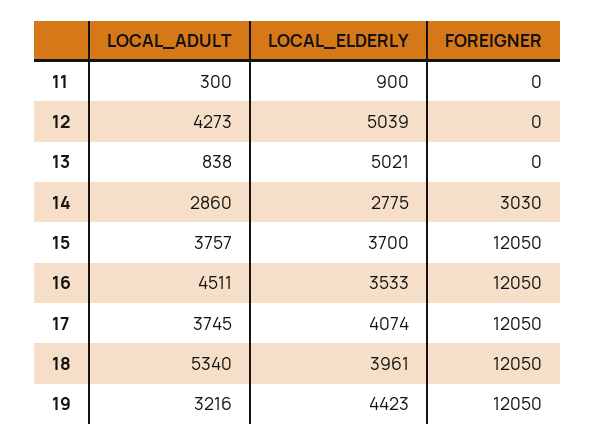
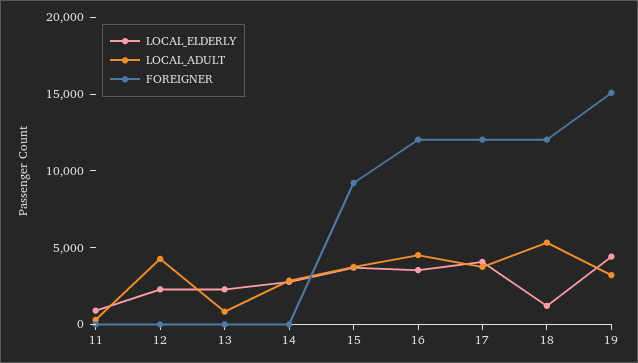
  {
    "LOCAL_ADULT": {
      "11": 300,
      "12": 4273,
      "13": 838,
      "14": 2860,
      "15": 3757,
      "16": 4511,
      "17": 3745,
      "18": 5340,
      "19": 3216
    },
    "LOCAL_ELDERLY": {
      "11": 900,
-     "12": 5039,
+     "12": 2000,
-     "13": 5021,
+     "13": 2000,
      "14": 2775,
      "15": 3700,
      "16": 3533,
      "17": 4074,
-     "18": 3961,
+     "18": 1000,
      "19": 4423
    },
    "FOREIGNER": {
      "11": 0,
      "12": 0,
      "13": 0,
-     "14": 3030,
+     "14": 0,
-     "15": 12050,
+     "15": 9000,
      "16": 12050,
      "17": 12050,
      "18": 12050,
-     "19": 12050
+     "19": 15000
    }
  }

